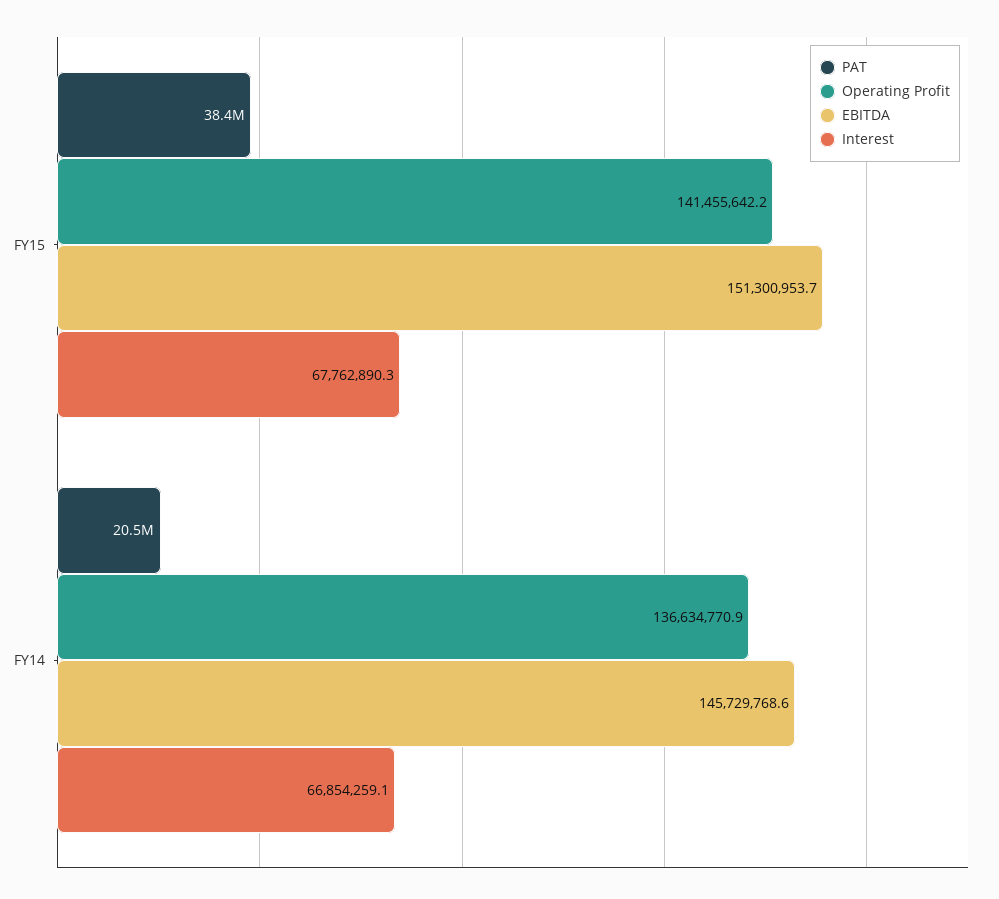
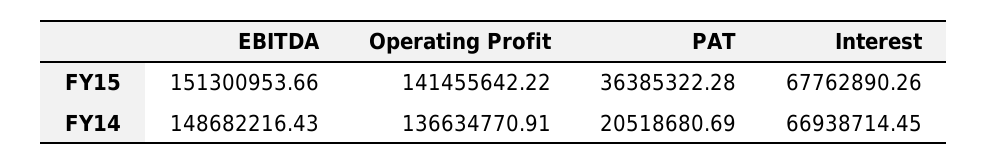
  {
    "PAT": {
-     "FY15": 38400000,
+     "FY15": 36385322.28,
      "FY14": 20518680.69
    },
    "Operating Profit": {
      "FY15": 141455642.22,
      "FY14": 136634770.91
    },
    "EBITDA": {
      "FY15": 151300953.66,
-     "FY14": 145729768.6
+     "FY14": 148682216.43
    },
    "Interest": {
      "FY15": 67762890.26,
-     "FY14": 66854259.1
+     "FY14": 66938714.45
    }
  }

